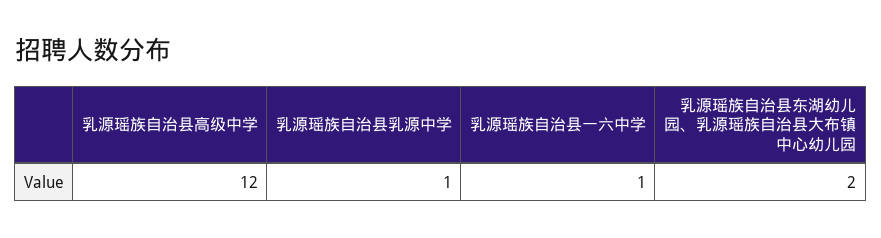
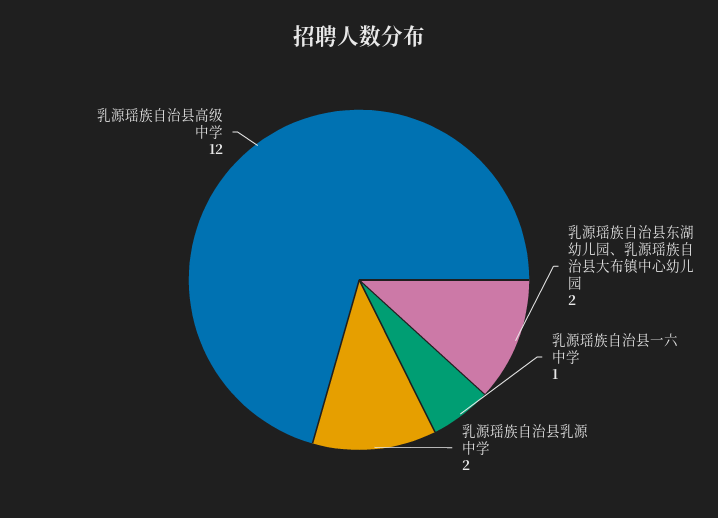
  {
    "乳源瑶族自治县高级中学": 12,
-   "乳源瑶族自治县乳源中学": 1,
+   "乳源瑶族自治县乳源中学": 2,
    "乳源瑶族自治县一六中学": 1,
    "乳源瑶族自治县东湖幼儿园、乳源瑶族自治县大布镇中心幼儿园": 2
  }

